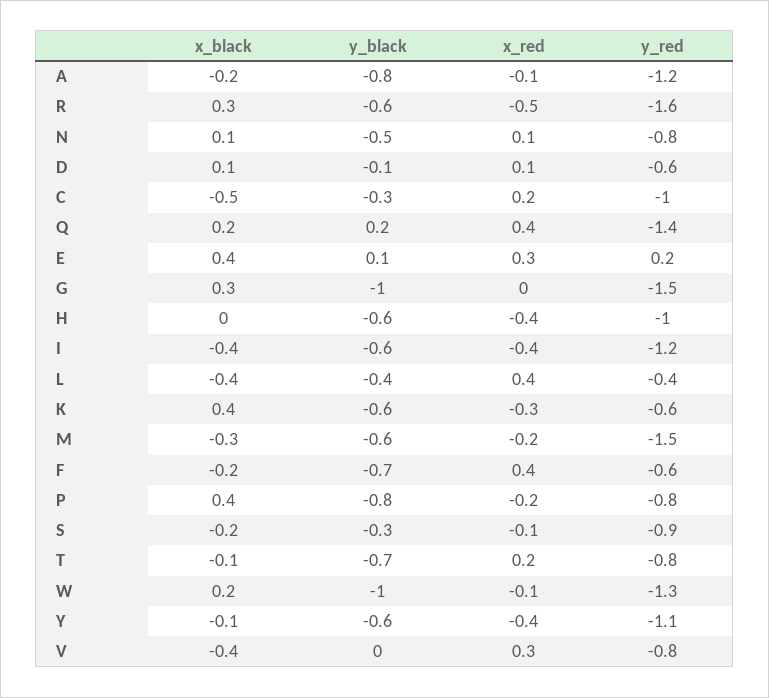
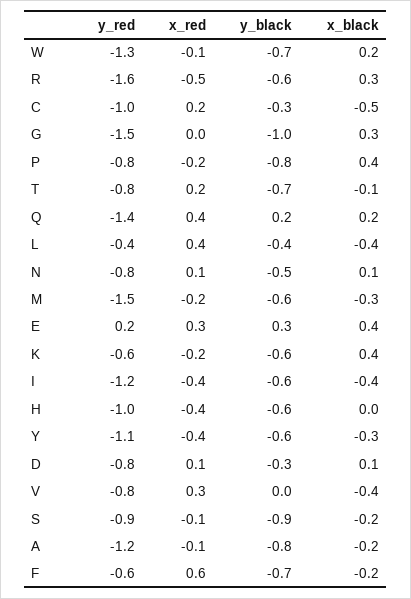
  {
    "x_black": {
      "A": -0.2,
      "R": 0.3,
      "N": 0.1,
      "D": 0.1,
      "C": -0.5,
      "Q": 0.2,
      "E": 0.4,
      "G": 0.3,
      "H": 0,
      "I": -0.4,
      "L": -0.4,
      "K": 0.4,
      "M": -0.3,
      "F": -0.2,
      "P": 0.4,
      "S": -0.2,
      "T": -0.1,
      "W": 0.2,
-     "Y": -0.1,
+     "Y": -0.3,
      "V": -0.4
    },
    "y_black": {
      "A": -0.8,
      "R": -0.6,
      "N": -0.5,
-     "D": -0.1,
+     "D": -0.3,
      "C": -0.3,
      "Q": 0.2,
-     "E": 0.1,
+     "E": 0.3,
      "G": -1,
      "H": -0.6,
      "I": -0.6,
      "L": -0.4,
      "K": -0.6,
      "M": -0.6,
      "F": -0.7,
      "P": -0.8,
-     "S": -0.3,
+     "S": -0.9,
      "T": -0.7,
-     "W": -1,
+     "W": -0.7,
      "Y": -0.6,
      "V": 0
    },
    "x_red": {
      "A": -0.1,
      "R": -0.5,
      "N": 0.1,
      "D": 0.1,
      "C": 0.2,
      "Q": 0.4,
      "E": 0.3,
      "G": 0,
      "H": -0.4,
      "I": -0.4,
      "L": 0.4,
-     "K": -0.3,
+     "K": -0.2,
      "M": -0.2,
-     "F": 0.4,
+     "F": 0.6,
      "P": -0.2,
      "S": -0.1,
      "T": 0.2,
      "W": -0.1,
      "Y": -0.4,
      "V": 0.3
    },
    "y_red": {
      "A": -1.2,
      "R": -1.6,
      "N": -0.8,
-     "D": -0.6,
+     "D": -0.8,
      "C": -1,
      "Q": -1.4,
      "E": 0.2,
      "G": -1.5,
      "H": -1,
      "I": -1.2,
      "L": -0.4,
      "K": -0.6,
      "M": -1.5,
      "F": -0.6,
      "P": -0.8,
      "S": -0.9,
      "T": -0.8,
      "W": -1.3,
      "Y": -1.1,
      "V": -0.8
    }
  }

